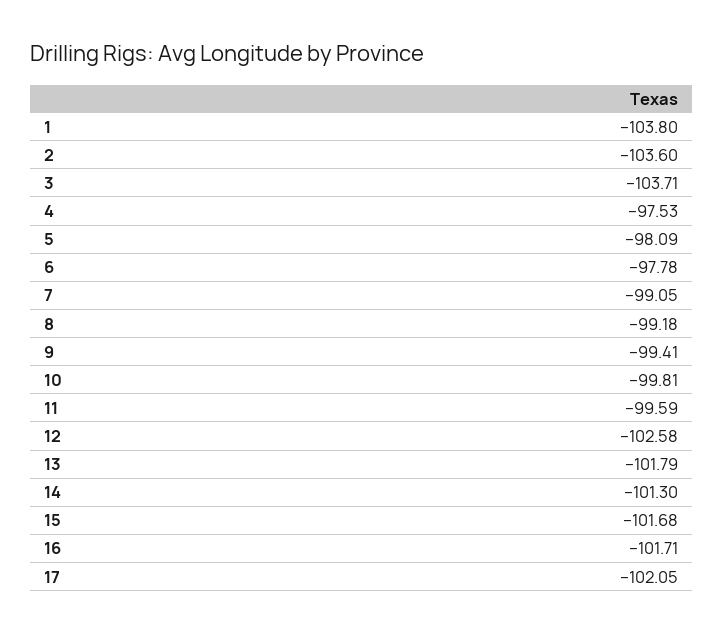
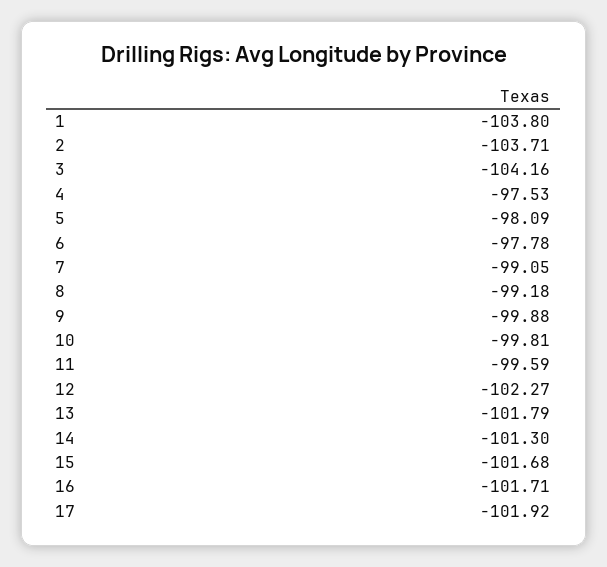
  {
    "1": -103.8,
-   "2": -103.6,
+   "2": -103.71,
-   "3": -103.71,
+   "3": -104.16,
    "4": -97.53,
    "5": -98.09,
    "6": -97.78,
    "7": -99.05,
    "8": -99.18,
-   "9": -99.41,
+   "9": -99.88,
    "10": -99.81,
    "11": -99.59,
-   "12": -102.58,
+   "12": -102.27,
    "13": -101.79,
    "14": -101.3,
    "15": -101.68,
    "16": -101.71,
-   "17": -102.05
+   "17": -101.92
  }

